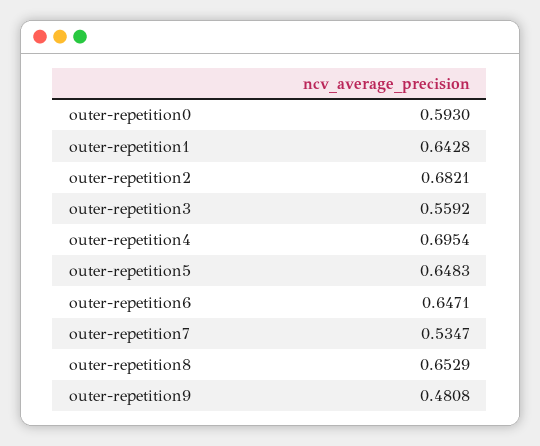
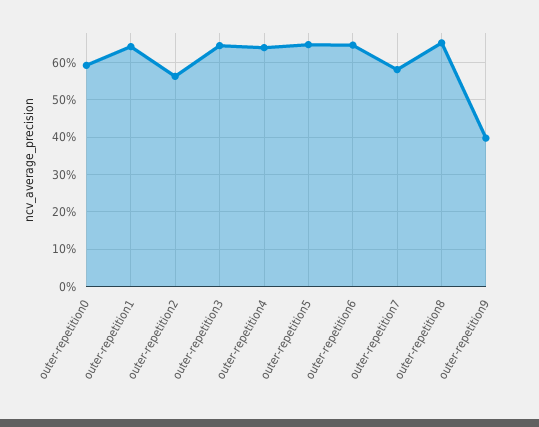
  {
    "outer-repetition0": 0.593,
    "outer-repetition1": 0.6428,
-   "outer-repetition2": 0.6821,
+   "outer-repetition2": 0.56,
-   "outer-repetition3": 0.5592,
+   "outer-repetition3": 0.64,
-   "outer-repetition4": 0.6954,
+   "outer-repetition4": 0.64,
    "outer-repetition5": 0.6483,
    "outer-repetition6": 0.6471,
-   "outer-repetition7": 0.5347,
+   "outer-repetition7": 0.58,
    "outer-repetition8": 0.6529,
-   "outer-repetition9": 0.4808
+   "outer-repetition9": 0.4
  }

